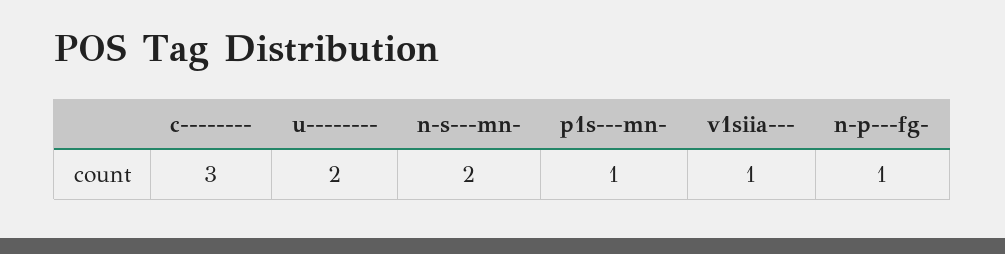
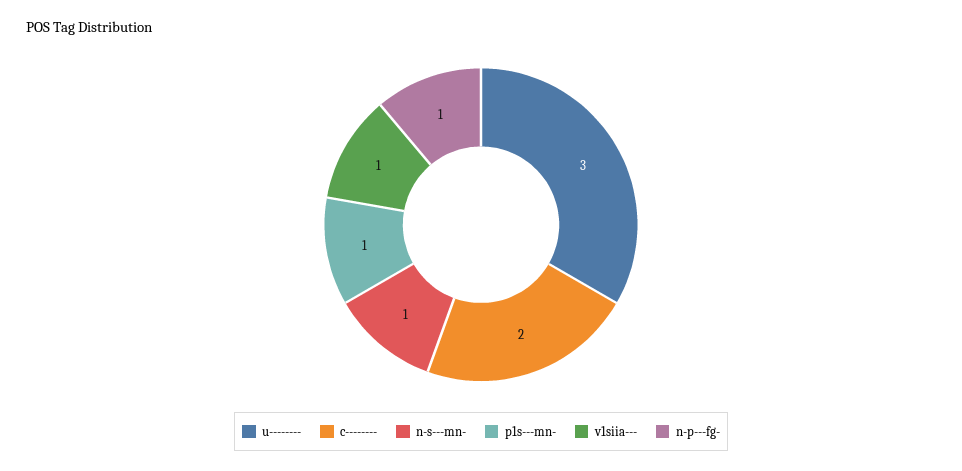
  {
-   "c--------": 3,
+   "c--------": 2,
-   "u--------": 2,
+   "u--------": 3,
-   "n-s---mn-": 2,
+   "n-s---mn-": 1,
    "p1s---mn-": 1,
    "v1siia---": 1,
    "n-p---fg-": 1
  }

